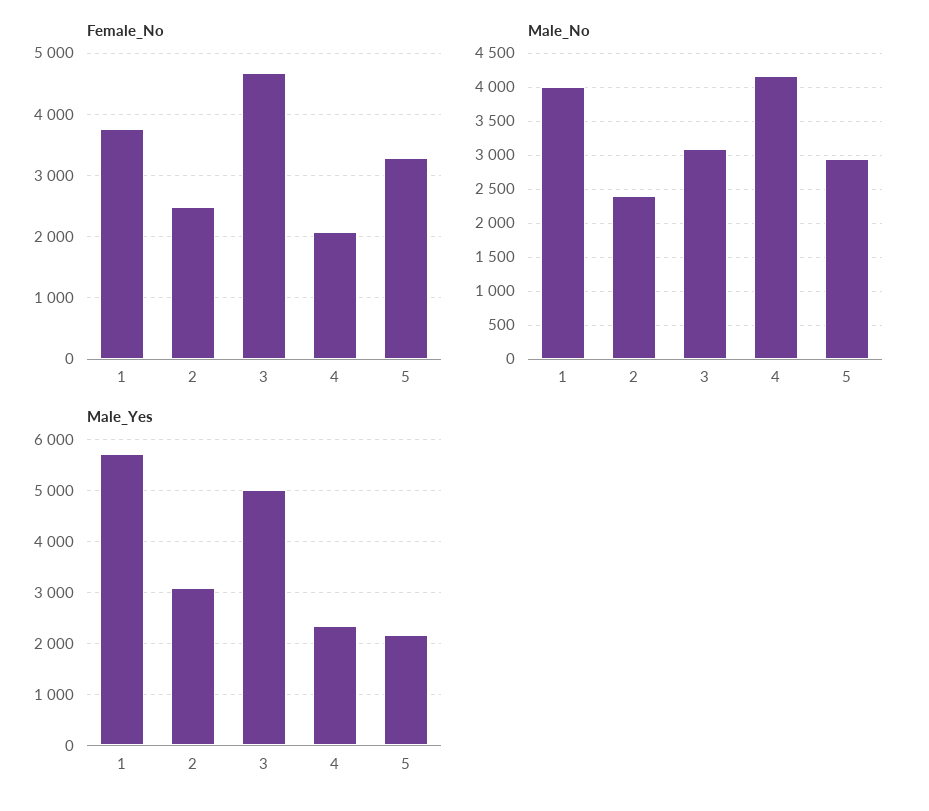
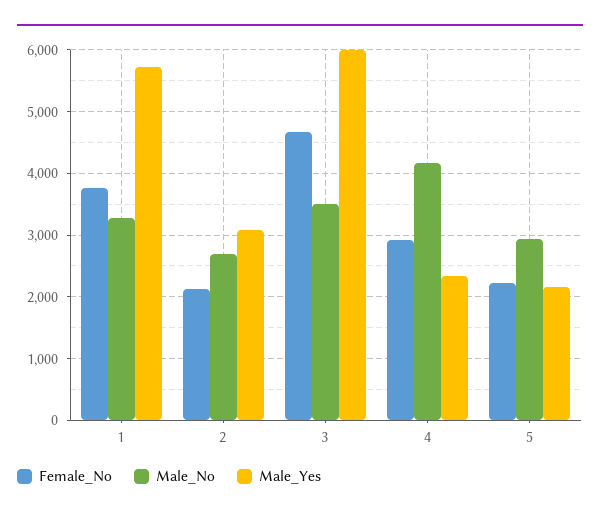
  {
    "Female_No": {
      "1": 3800,
-     "2": 2500,
+     "2": 2100,
      "3": 4700,
-     "4": 2100,
+     "4": 2900,
-     "5": 3300
+     "5": 2200
    },
    "Male_No": {
-     "1": 4000,
+     "1": 3300,
-     "2": 2400,
+     "2": 2700,
-     "3": 3100,
+     "3": 3500,
      "4": 4200,
      "5": 2900
    },
    "Male_Yes": {
      "1": 5700,
      "2": 3100,
-     "3": 5000,
+     "3": 6000,
      "4": 2300,
      "5": 2200
    }
  }

